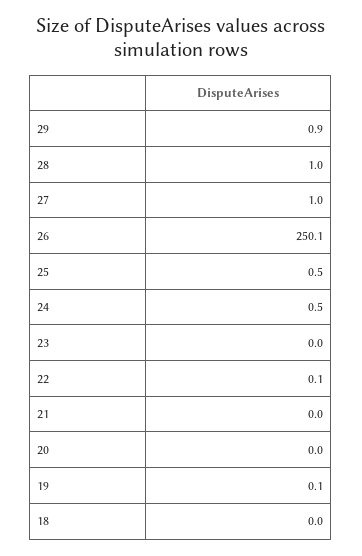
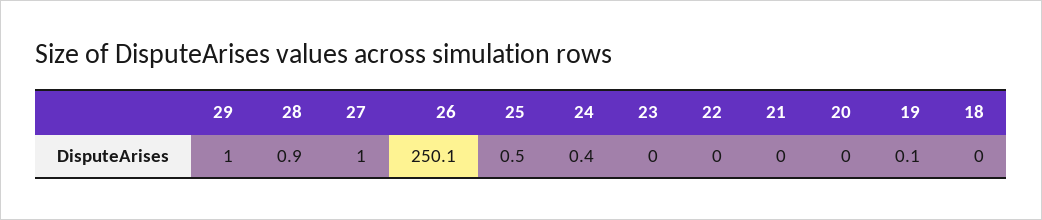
  {
-   "29": 0.9,
+   "29": 1,
-   "28": 1,
+   "28": 0.9,
    "27": 1,
    "26": 250.1,
    "25": 0.5,
-   "24": 0.5,
+   "24": 0.4,
    "23": 0,
-   "22": 0.1,
+   "22": 0,
    "21": 0,
    "20": 0,
    "19": 0.1,
    "18": 0
  }

